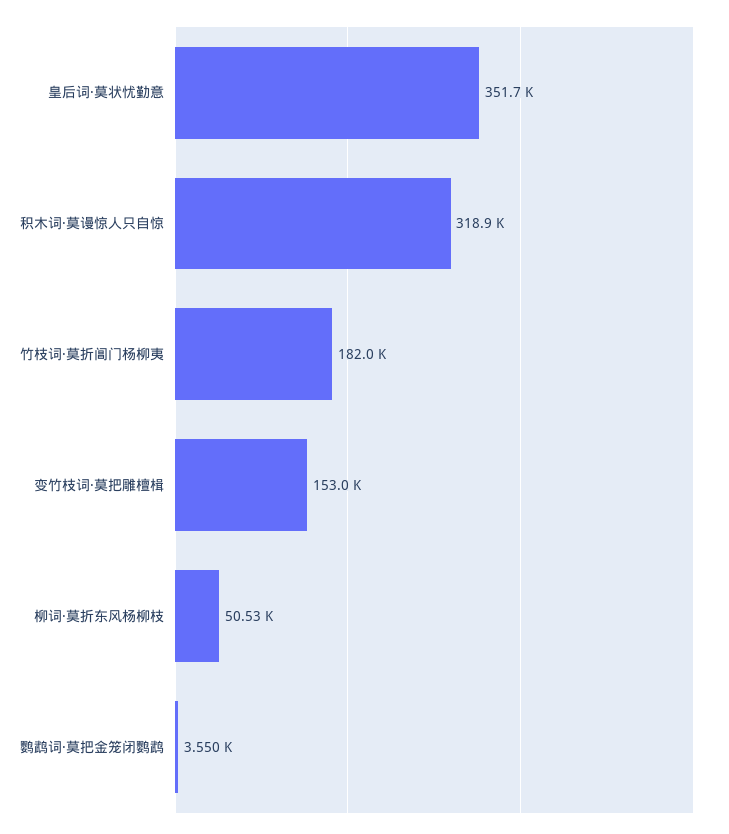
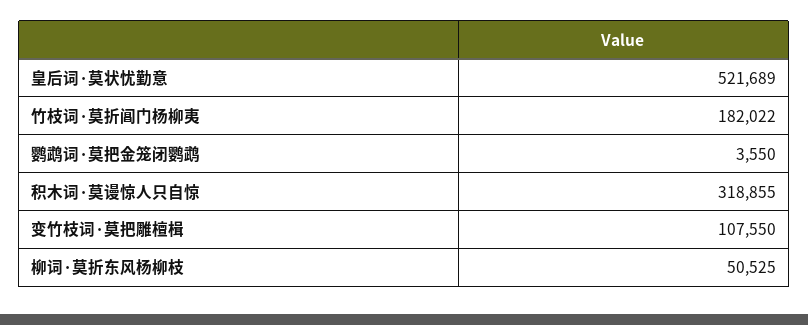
  {
-   "皇后词·莫状忧勤意": 351700,
+   "皇后词·莫状忧勤意": 521689,
    "积木词·莫谩惊人只自惊": 318855,
    "竹枝词·莫折阊门杨柳夷": 182022,
-   "变竹枝词·莫把雕檀楫": 153000,
+   "变竹枝词·莫把雕檀楫": 107550,
    "柳词·莫折东风杨柳枝": 50525,
    "鹦鹉词·莫把金笼闭鹦鹉": 3550
  }

